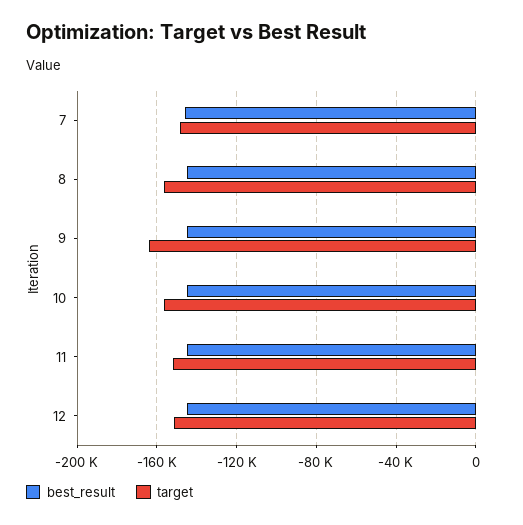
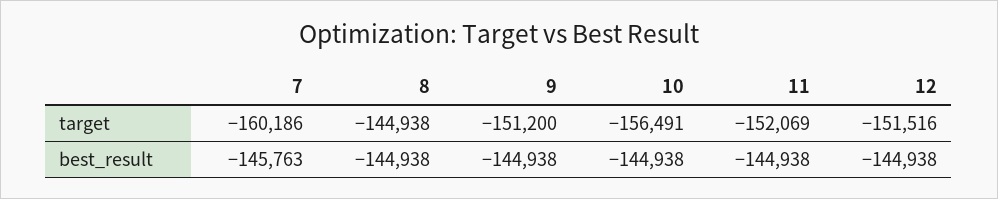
  {
    "best_result": {
      "7": -145763,
      "8": -144938,
      "9": -144938,
      "10": -144938,
      "11": -144938,
      "12": -144938
    },
    "target": {
-     "7": -150000,
+     "7": -160186,
-     "8": -155000,
+     "8": -144938,
-     "9": -165000,
+     "9": -151200,
      "10": -156491,
      "11": -152069,
      "12": -151516
    }
  }

